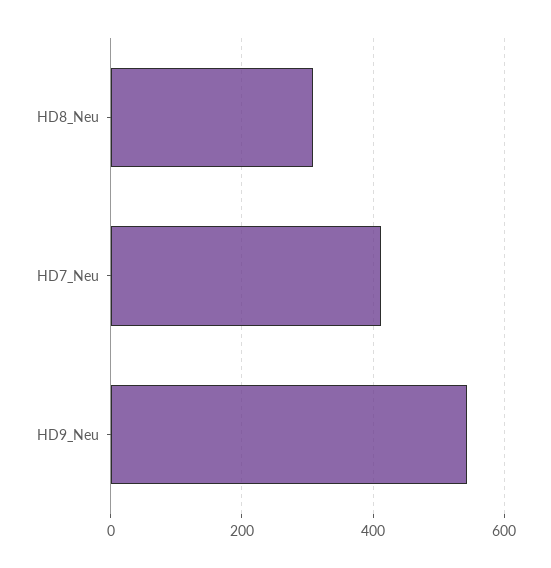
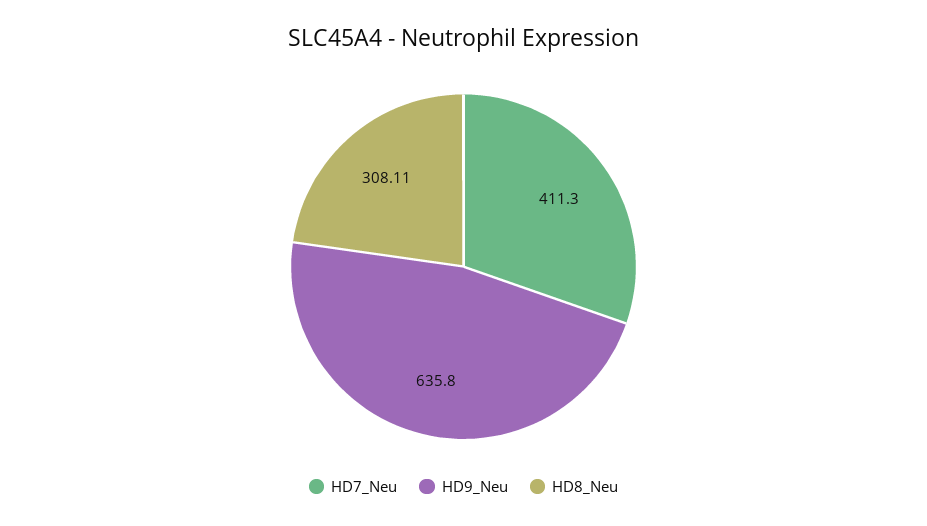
  {
    "HD8_Neu": 308.11,
    "HD7_Neu": 411.3,
-   "HD9_Neu": 540
+   "HD9_Neu": 635.8
  }

